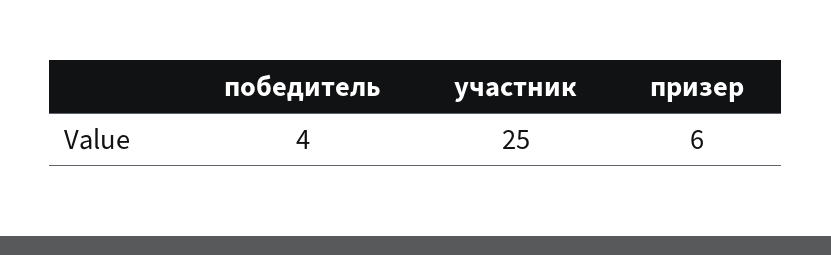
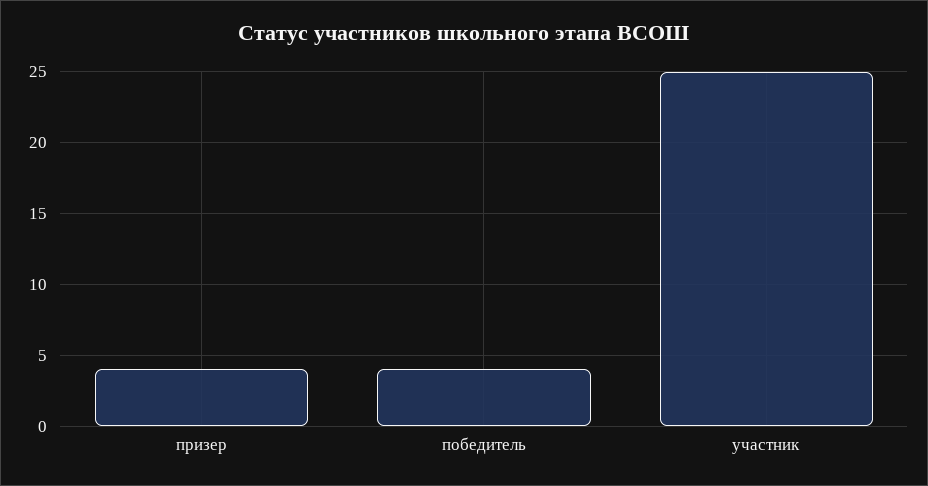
  {
    "победитель": 4,
    "участник": 25,
-   "призер": 6
+   "призер": 4
  }

